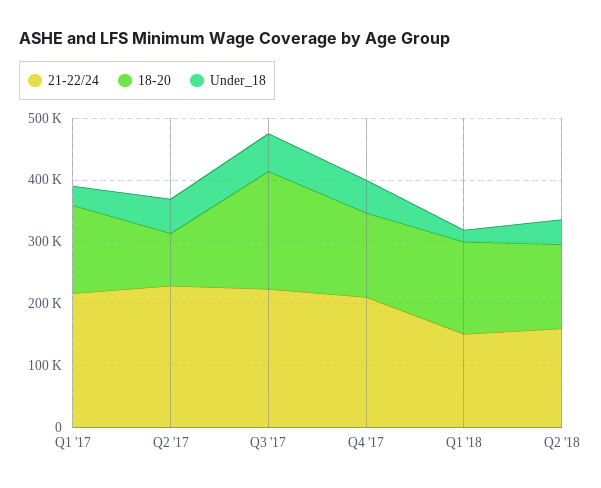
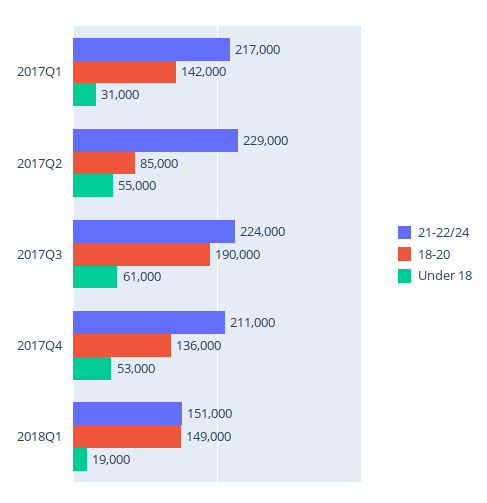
  {
    "21-22/24": {
      "Q1 '17": 217000,
      "Q2 '17": 229000,
      "Q3 '17": 224000,
      "Q4 '17": 211000,
-     "Q1 '18": 151000,
+     "Q1 '18": 151000
-     "Q2 '18": 160000
    },
    "18-20": {
      "Q1 '17": 142000,
      "Q2 '17": 85000,
      "Q3 '17": 190000,
      "Q4 '17": 136000,
-     "Q1 '18": 149000,
+     "Q1 '18": 149000
-     "Q2 '18": 140000
    },
    "Under_18": {
      "Q1 '17": 31000,
      "Q2 '17": 55000,
      "Q3 '17": 61000,
      "Q4 '17": 53000,
-     "Q1 '18": 19000,
+     "Q1 '18": 19000
-     "Q2 '18": 40000
    }
  }

